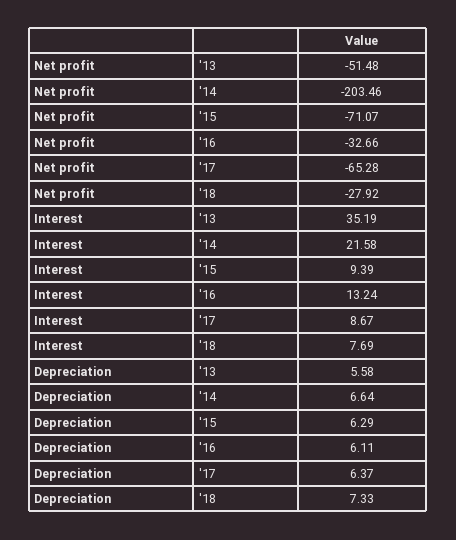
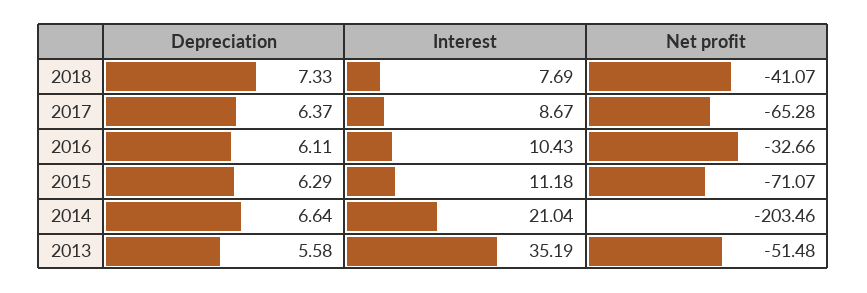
  {
    "Net profit": {
      "'13": -51.48,
      "'14": -203.46,
      "'15": -71.07,
      "'16": -32.66,
      "'17": -65.28,
-     "'18": -27.92
+     "'18": -41.07
    },
    "Interest": {
      "'13": 35.19,
-     "'14": 21.58,
+     "'14": 21.04,
-     "'15": 9.39,
+     "'15": 11.18,
-     "'16": 13.24,
+     "'16": 10.43,
      "'17": 8.67,
      "'18": 7.69
    },
    "Depreciation": {
      "'13": 5.58,
      "'14": 6.64,
      "'15": 6.29,
      "'16": 6.11,
      "'17": 6.37,
      "'18": 7.33
    }
  }

